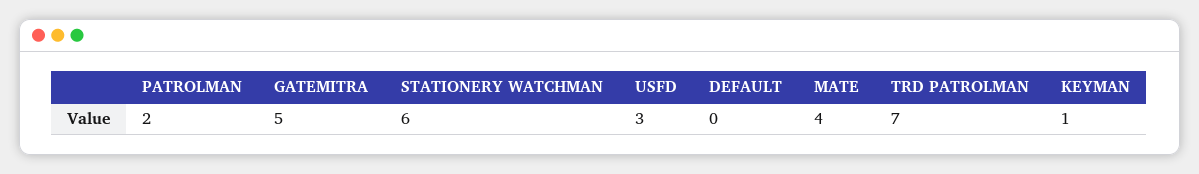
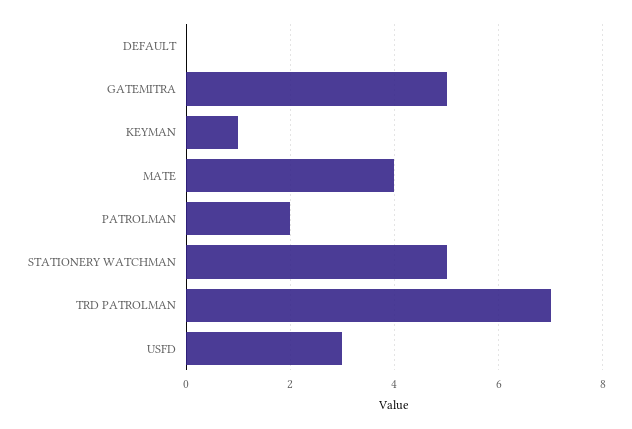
  {
    "PATROLMAN": 2,
    "GATEMITRA": 5,
-   "STATIONERY WATCHMAN": 6,
+   "STATIONERY WATCHMAN": 5,
    "USFD": 3,
    "DEFAULT": 0,
    "MATE": 4,
    "TRD PATROLMAN": 7,
    "KEYMAN": 1
  }

